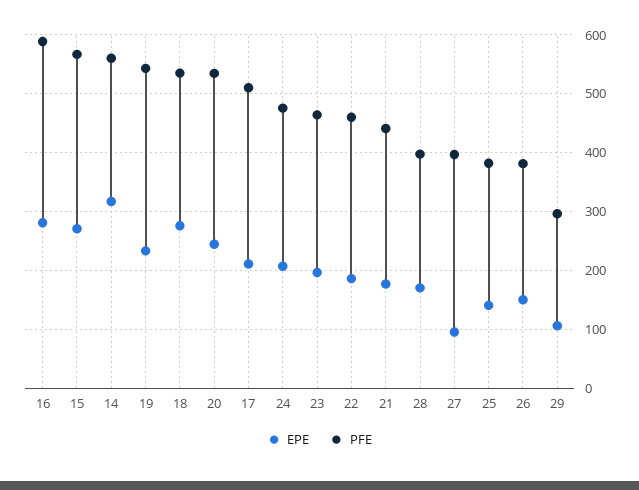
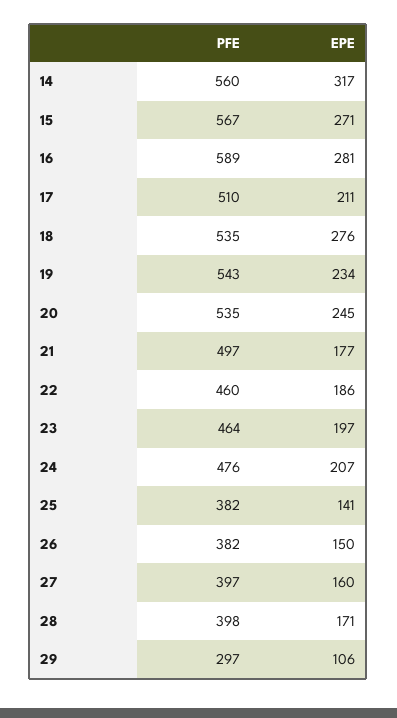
  {
    "EPE": {
      "16": 281,
      "15": 271,
      "14": 317,
      "19": 234,
      "18": 276,
      "20": 245,
      "17": 211,
      "24": 207,
      "23": 197,
      "22": 186,
      "21": 177,
      "28": 171,
-     "27": 100,
+     "27": 160,
      "25": 141,
      "26": 150,
      "29": 106
    },
    "PFE": {
      "16": 589,
      "15": 567,
      "14": 560,
      "19": 543,
      "18": 535,
      "20": 535,
      "17": 510,
      "24": 476,
      "23": 464,
      "22": 460,
-     "21": 440,
+     "21": 497,
      "28": 398,
      "27": 397,
      "25": 382,
      "26": 382,
      "29": 297
    }
  }

